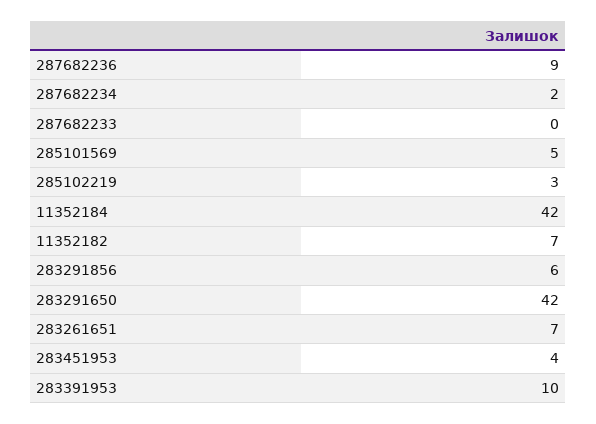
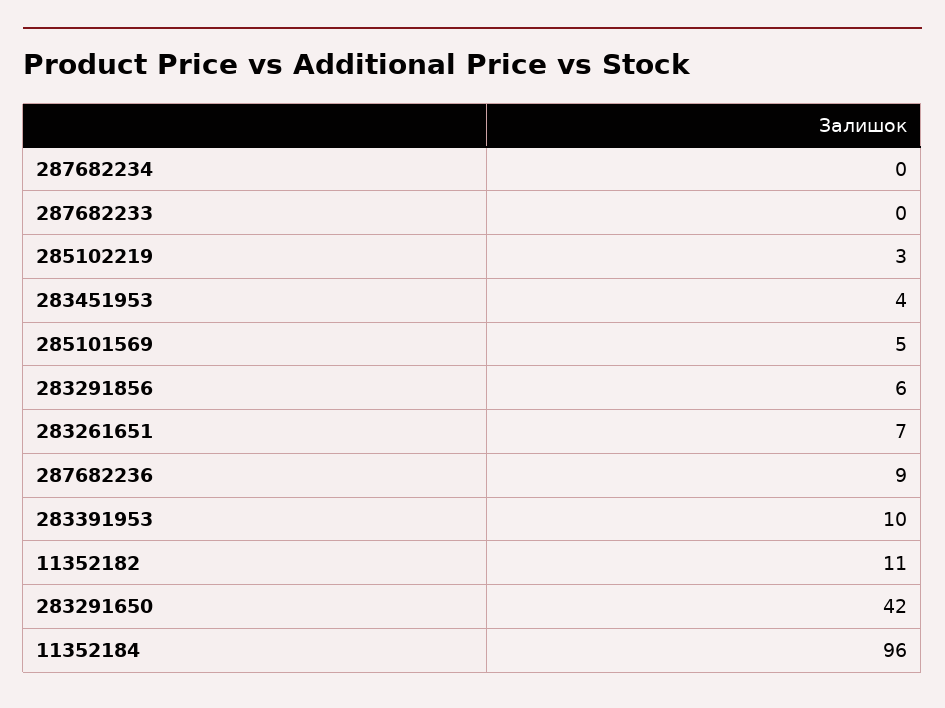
  {
    "287682236": 9,
-   "287682234": 2,
+   "287682234": 0,
    "287682233": 0,
    "285101569": 5,
    "285102219": 3,
-   "11352184": 42,
+   "11352184": 96,
-   "11352182": 7,
+   "11352182": 11,
    "283291856": 6,
    "283291650": 42,
    "283261651": 7,
    "283451953": 4,
    "283391953": 10
  }

